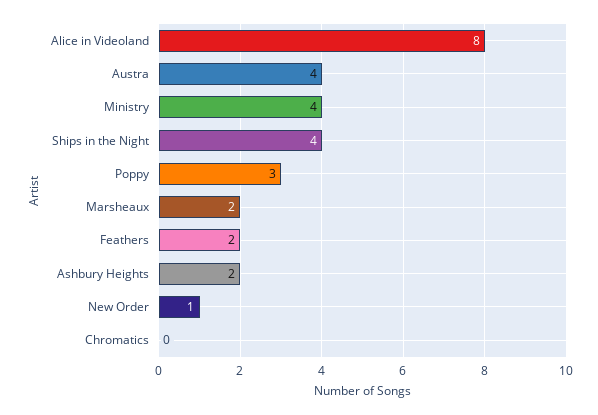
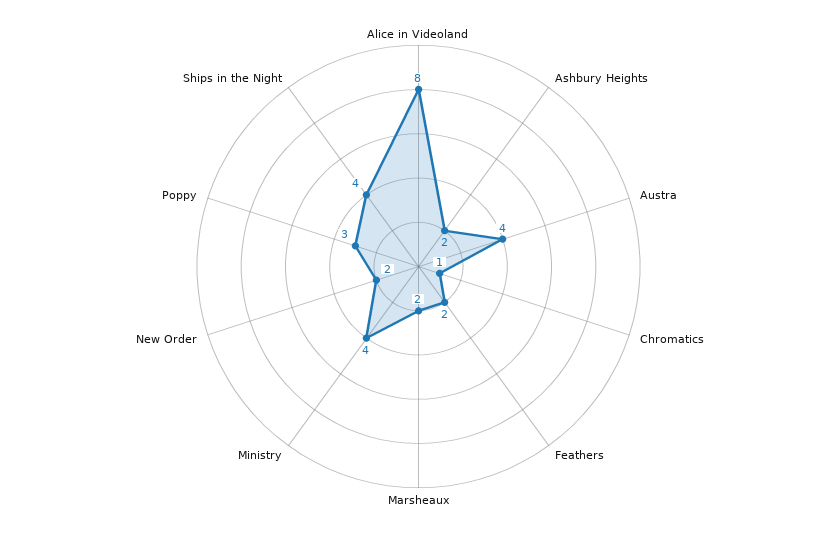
  {
    "Alice in Videoland": 8,
    "Austra": 4,
    "Ministry": 4,
    "Ships in the Night": 4,
    "Poppy": 3,
    "Marsheaux": 2,
    "Feathers": 2,
    "Ashbury Heights": 2,
-   "New Order": 1,
+   "New Order": 2,
-   "Chromatics": 0
+   "Chromatics": 1
  }

